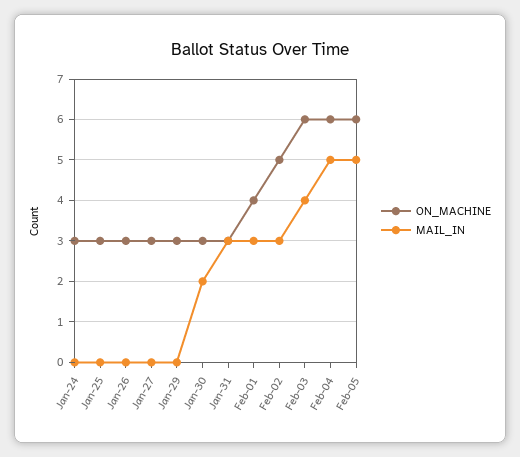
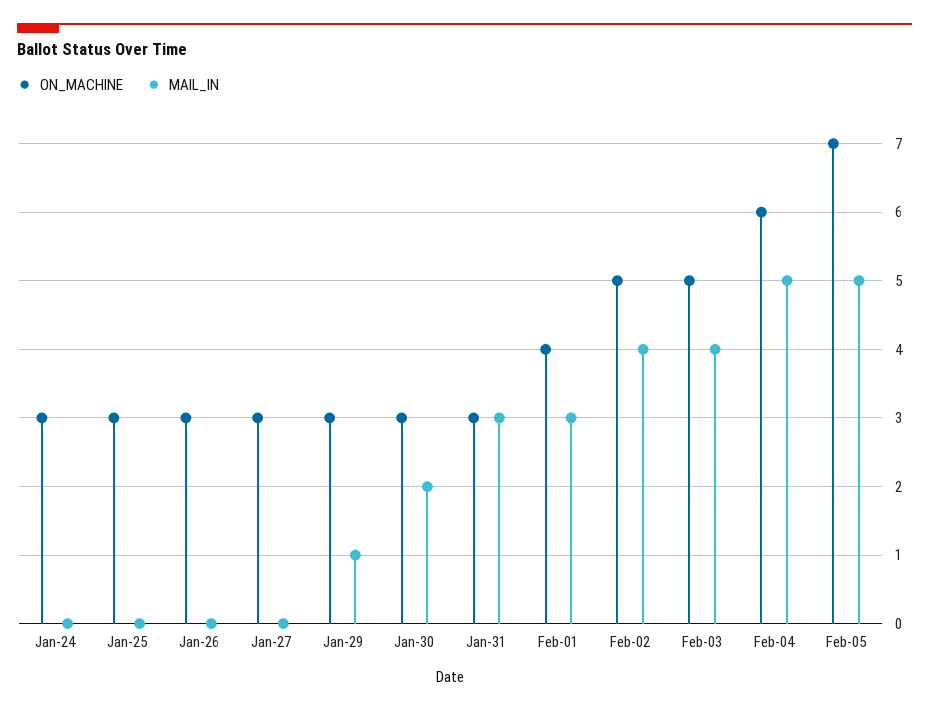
  {
    "ON_MACHINE": {
      "Jan-24": 3,
      "Jan-25": 3,
      "Jan-26": 3,
      "Jan-27": 3,
      "Jan-29": 3,
      "Jan-30": 3,
      "Jan-31": 3,
      "Feb-01": 4,
      "Feb-02": 5,
-     "Feb-03": 6,
+     "Feb-03": 5,
      "Feb-04": 6,
-     "Feb-05": 6
+     "Feb-05": 7
    },
    "MAIL_IN": {
      "Jan-24": 0,
      "Jan-25": 0,
      "Jan-26": 0,
      "Jan-27": 0,
-     "Jan-29": 0,
+     "Jan-29": 1,
      "Jan-30": 2,
      "Jan-31": 3,
      "Feb-01": 3,
-     "Feb-02": 3,
+     "Feb-02": 4,
      "Feb-03": 4,
      "Feb-04": 5,
      "Feb-05": 5
    }
  }

